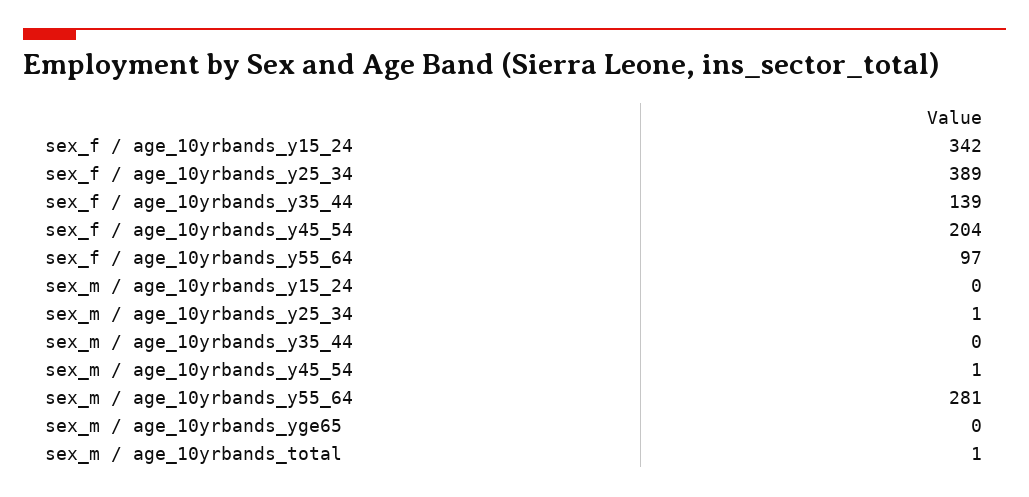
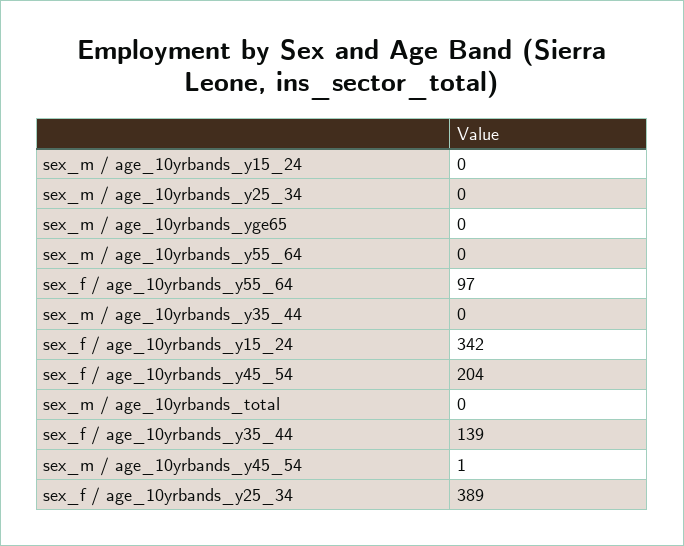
  {
    "sex_f / age_10yrbands_y15_24": 342,
    "sex_f / age_10yrbands_y25_34": 389,
    "sex_f / age_10yrbands_y35_44": 139,
    "sex_f / age_10yrbands_y45_54": 204,
    "sex_f / age_10yrbands_y55_64": 97,
    "sex_m / age_10yrbands_y15_24": 0,
-   "sex_m / age_10yrbands_y25_34": 1,
+   "sex_m / age_10yrbands_y25_34": 0,
    "sex_m / age_10yrbands_y35_44": 0,
    "sex_m / age_10yrbands_y45_54": 1,
-   "sex_m / age_10yrbands_y55_64": 281,
+   "sex_m / age_10yrbands_y55_64": 0,
    "sex_m / age_10yrbands_yge65": 0,
-   "sex_m / age_10yrbands_total": 1
+   "sex_m / age_10yrbands_total": 0
  }

